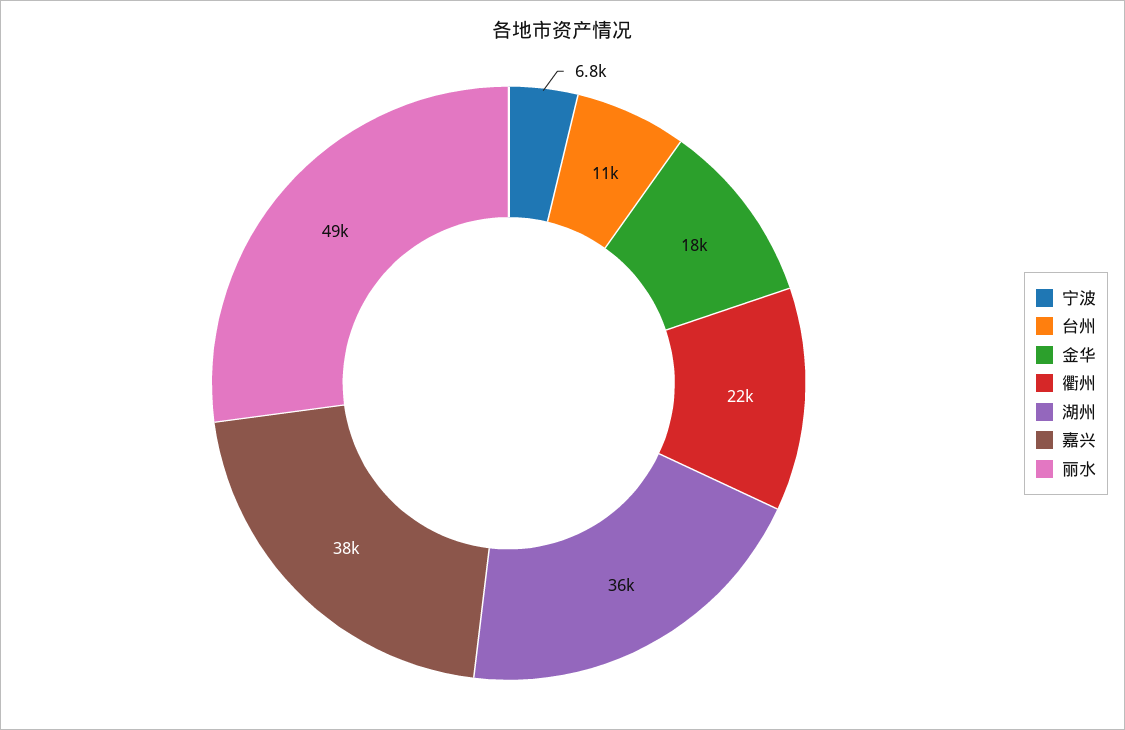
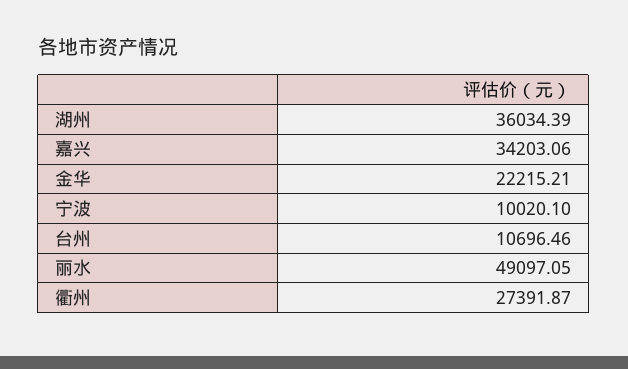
  {
-   "宁波": 6800,
+   "宁波": 10020.1,
    "台州": 10696.46,
-   "金华": 18000,
+   "金华": 22215.21,
-   "衢州": 22000,
+   "衢州": 27391.87,
    "湖州": 36034.39,
-   "嘉兴": 38000,
+   "嘉兴": 34203.06,
    "丽水": 49097.05
  }

